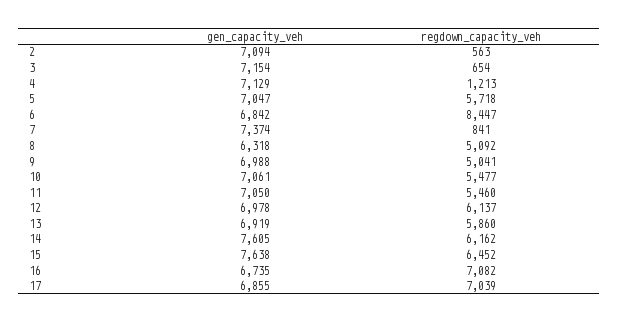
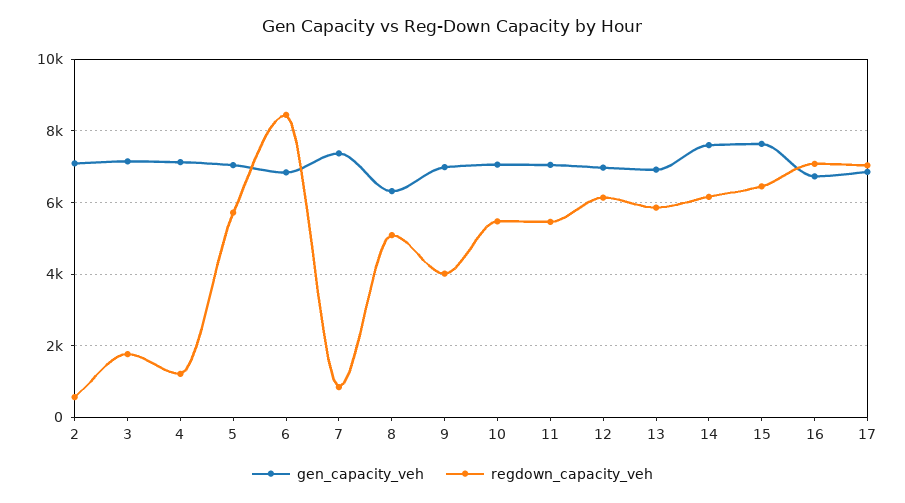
  {
    "gen_capacity_veh": {
      "2": 7094,
      "3": 7154,
      "4": 7129,
      "5": 7047,
      "6": 6842,
      "7": 7374,
      "8": 6318,
      "9": 6988,
      "10": 7061,
      "11": 7050,
      "12": 6978,
      "13": 6919,
      "14": 7605,
      "15": 7638,
      "16": 6735,
      "17": 6855
    },
    "regdown_capacity_veh": {
      "2": 563,
-     "3": 654,
+     "3": 1800,
      "4": 1213,
      "5": 5718,
      "6": 8447,
      "7": 841,
      "8": 5092,
-     "9": 5041,
+     "9": 4000,
      "10": 5477,
      "11": 5460,
      "12": 6137,
      "13": 5860,
      "14": 6162,
      "15": 6452,
      "16": 7082,
      "17": 7039
    }
  }

